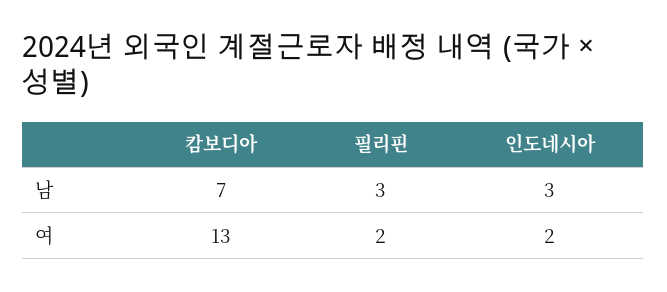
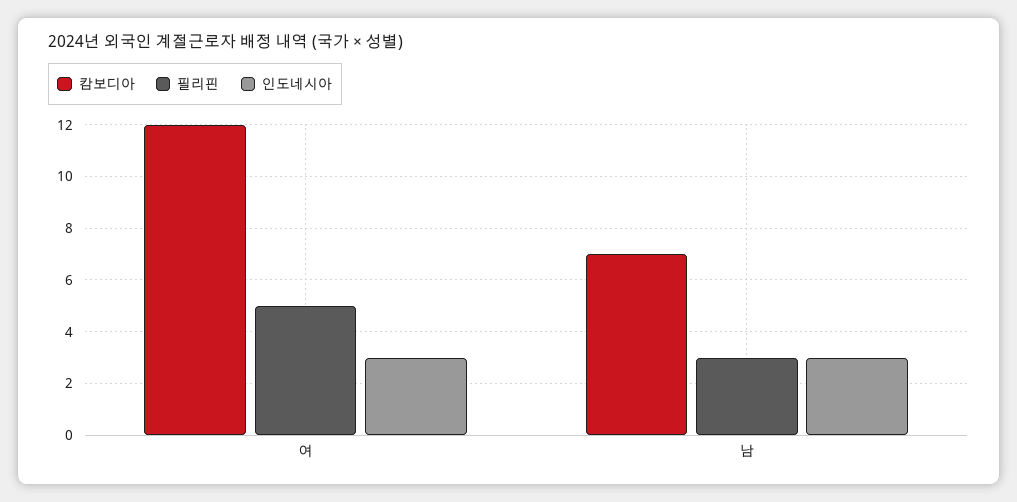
  {
    "캄보디아": {
      "남": 7,
-     "여": 13
+     "여": 12
    },
    "필리핀": {
      "남": 3,
-     "여": 2
+     "여": 5
    },
    "인도네시아": {
      "남": 3,
-     "여": 2
+     "여": 3
    }
  }

